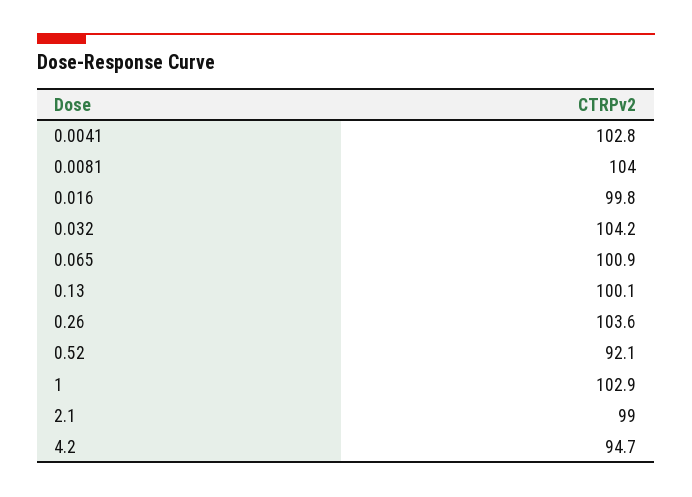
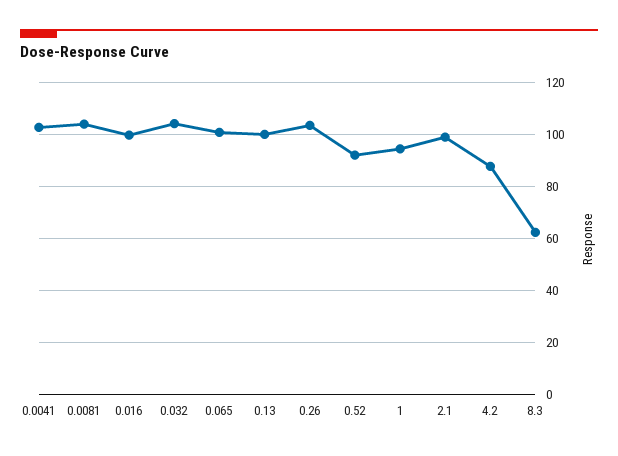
  {
    "0.0041": 102.8,
    "0.0081": 104,
    "0.016": 99.8,
    "0.032": 104.2,
    "0.065": 100.9,
    "0.13": 100.1,
    "0.26": 103.6,
    "0.52": 92.1,
-   "1": 102.9,
+   "1": 95,
    "2.1": 99,
-   "4.2": 94.7
+   "4.2": 87.5,
+   "8.3": 62.5
  }

